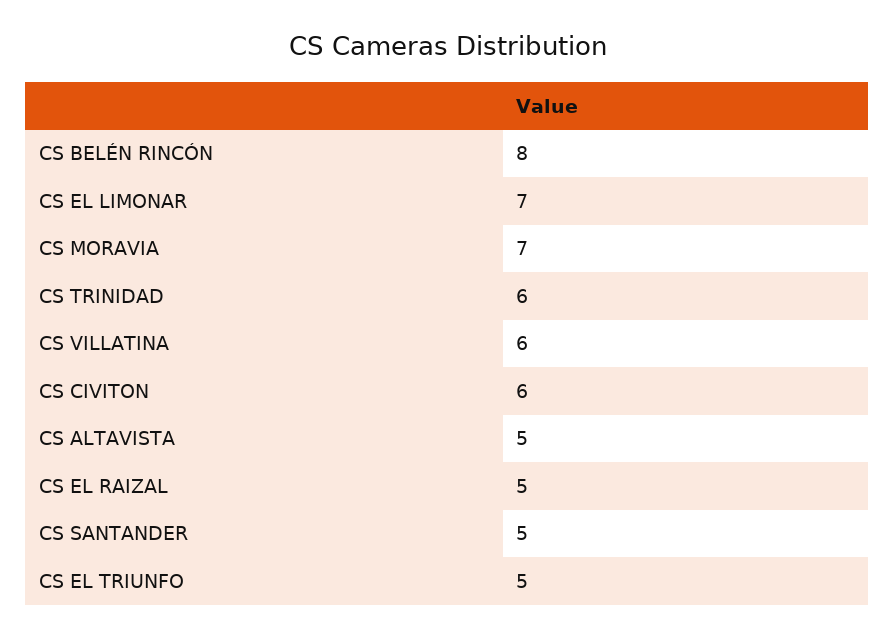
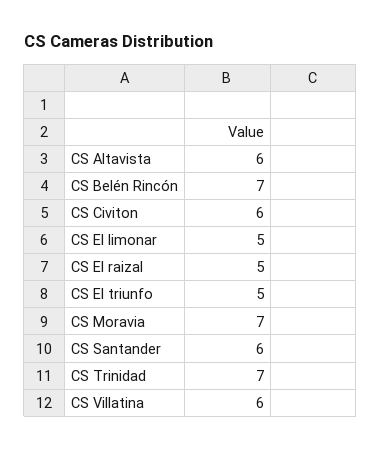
  {
-   "CS BELÉN RINCÓN": 8,
+   "CS BELÉN RINCÓN": 7,
-   "CS EL LIMONAR": 7,
+   "CS EL LIMONAR": 5,
    "CS MORAVIA": 7,
-   "CS TRINIDAD": 6,
+   "CS TRINIDAD": 7,
    "CS VILLATINA": 6,
    "CS CIVITON": 6,
-   "CS ALTAVISTA": 5,
+   "CS ALTAVISTA": 6,
    "CS EL RAIZAL": 5,
-   "CS SANTANDER": 5,
+   "CS SANTANDER": 6,
    "CS EL TRIUNFO": 5
  }

